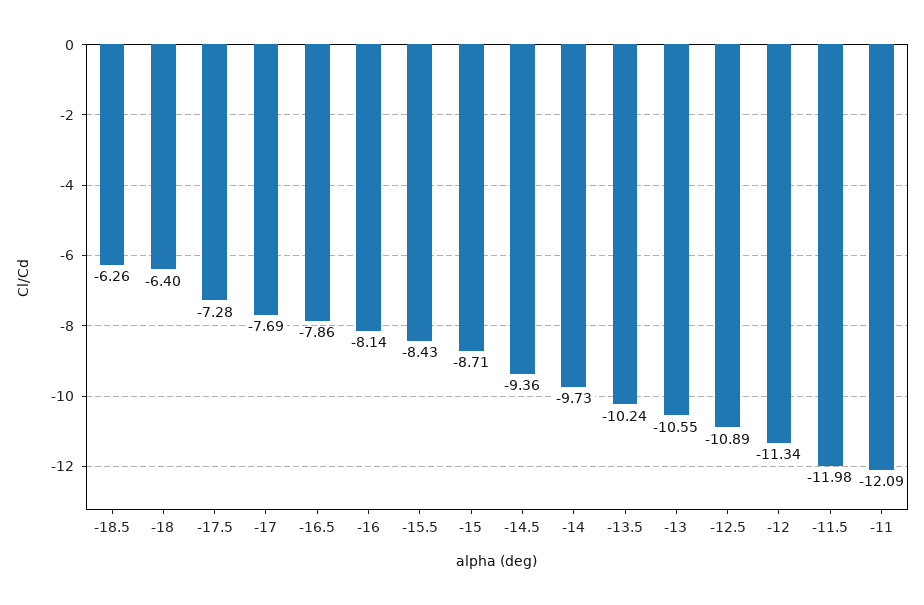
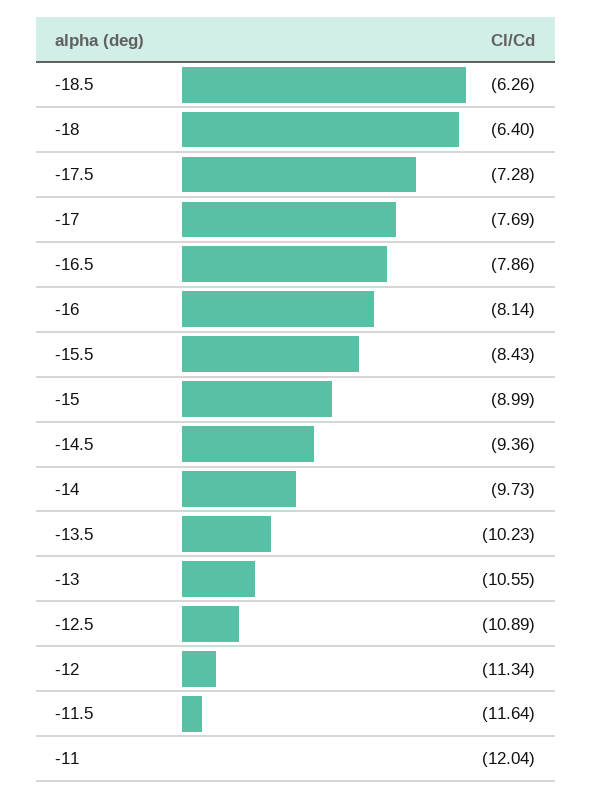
  {
    "-18.5": -6.26,
    "-18": -6.4,
    "-17.5": -7.28,
    "-17": -7.69,
    "-16.5": -7.86,
    "-16": -8.14,
    "-15.5": -8.43,
-   "-15": -8.71,
+   "-15": -8.99,
    "-14.5": -9.36,
    "-14": -9.73,
-   "-13.5": -10.24,
+   "-13.5": -10.23,
    "-13": -10.55,
    "-12.5": -10.89,
    "-12": -11.34,
-   "-11.5": -11.98,
+   "-11.5": -11.64,
-   "-11": -12.09
+   "-11": -12.04
  }

